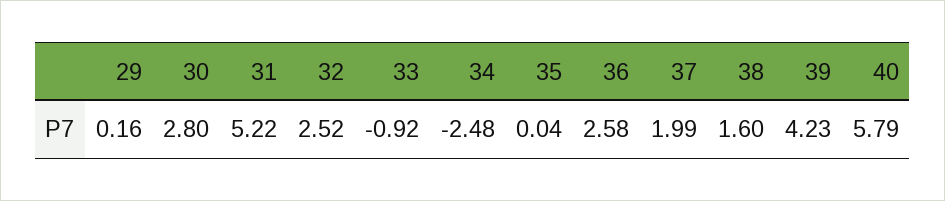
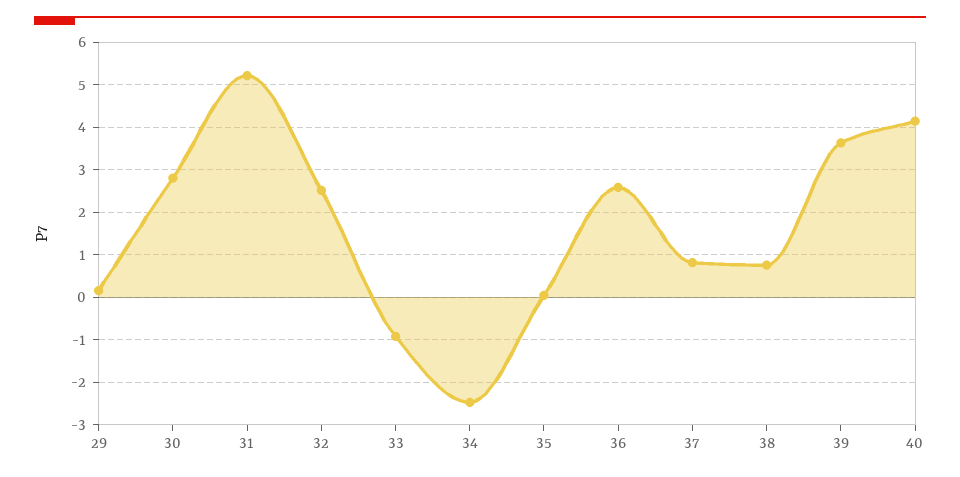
  {
    "29": 0.16,
    "30": 2.8,
    "31": 5.22,
    "32": 2.52,
    "33": -0.92,
    "34": -2.48,
    "35": 0.04,
    "36": 2.58,
-   "37": 1.99,
+   "37": 0.8,
-   "38": 1.6,
+   "38": 0.8,
-   "39": 4.23,
+   "39": 3.6,
-   "40": 5.79
+   "40": 4.2
  }

